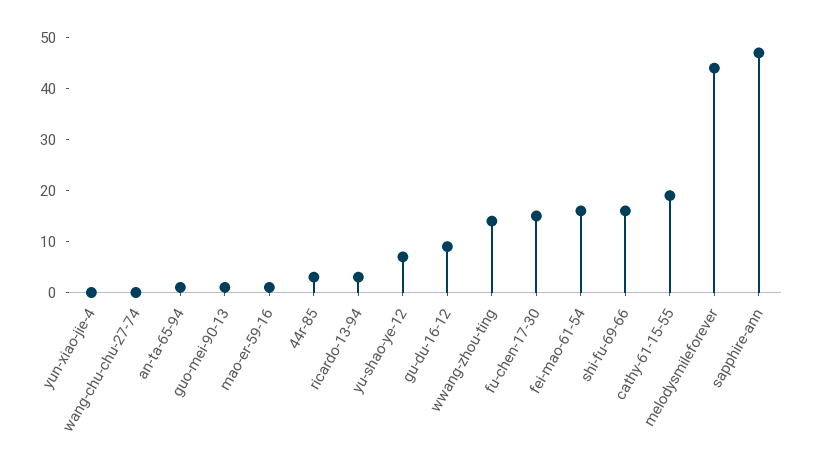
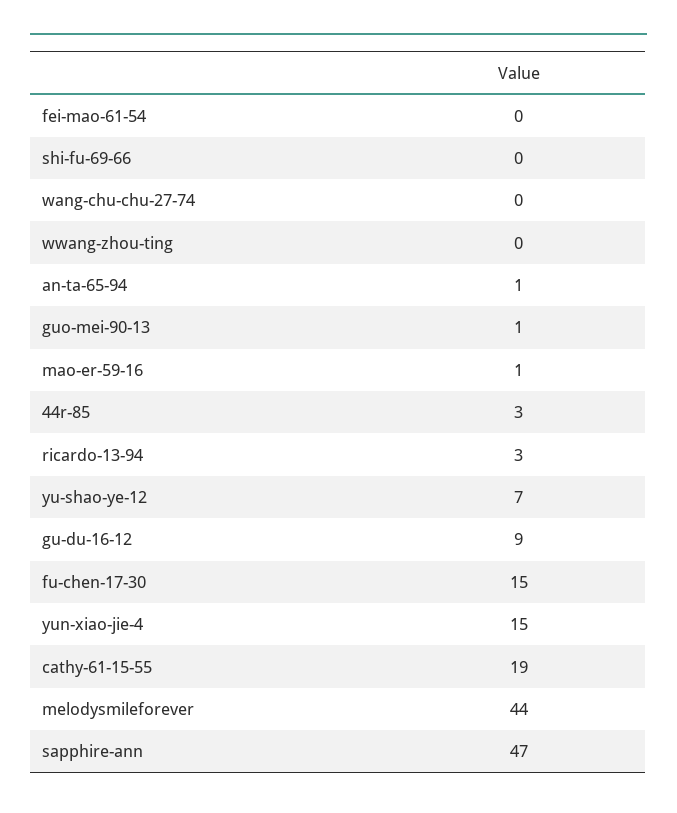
  {
-   "yun-xiao-jie-4": 0,
+   "yun-xiao-jie-4": 15,
    "wang-chu-chu-27-74": 0,
    "an-ta-65-94": 1,
    "guo-mei-90-13": 1,
    "mao-er-59-16": 1,
    "44r-85": 3,
    "ricardo-13-94": 3,
    "yu-shao-ye-12": 7,
    "gu-du-16-12": 9,
-   "wwang-zhou-ting": 15,
+   "wwang-zhou-ting": 0,
    "fu-chen-17-30": 15,
-   "fei-mao-61-54": 15,
+   "fei-mao-61-54": 0,
-   "shi-fu-69-66": 15,
+   "shi-fu-69-66": 0,
    "cathy-61-15-55": 19,
    "melodysmileforever": 44,
    "sapphire-ann": 47
  }

